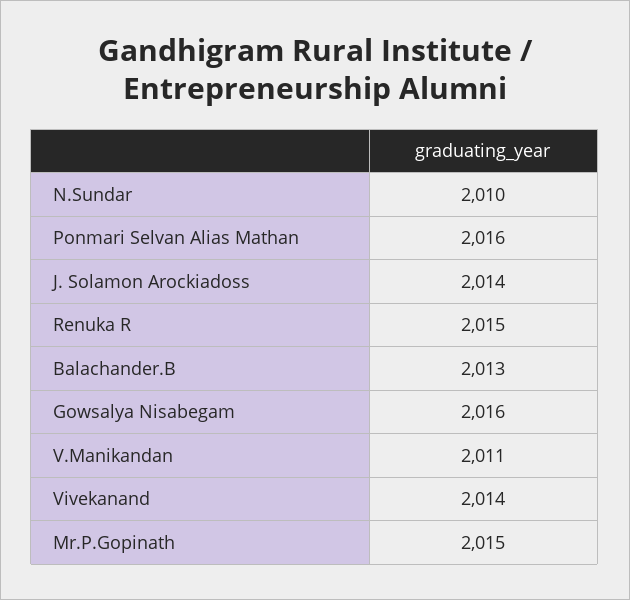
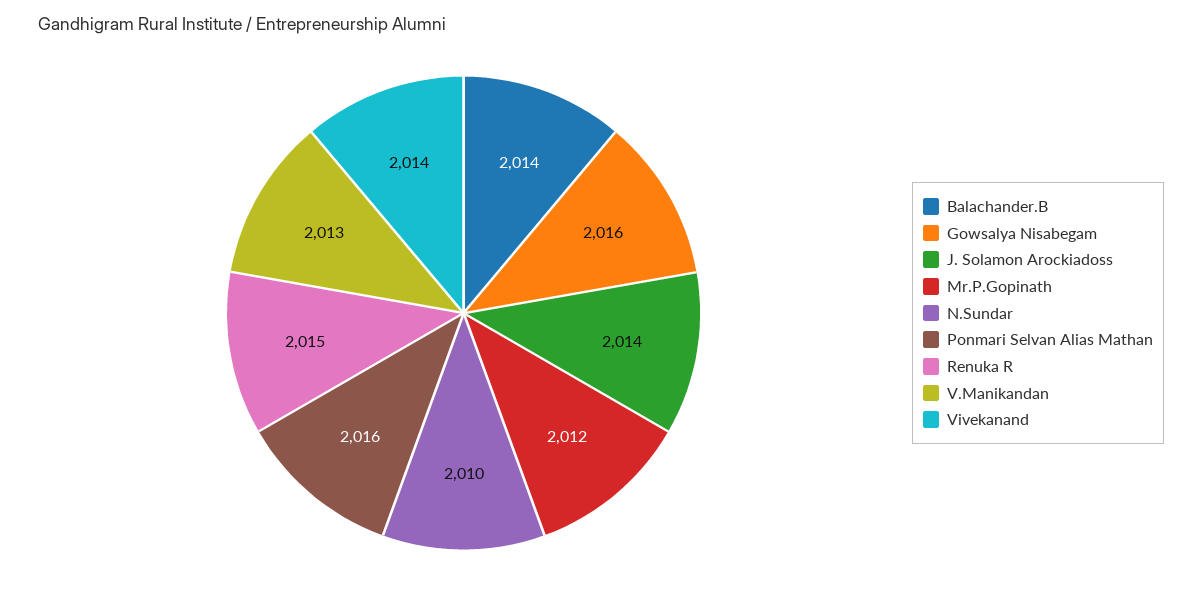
  {
    "N.Sundar": 2010,
    "Ponmari Selvan Alias Mathan": 2016,
    "J. Solamon Arockiadoss": 2014,
    "Renuka R": 2015,
-   "Balachander.B": 2013,
+   "Balachander.B": 2014,
    "Gowsalya Nisabegam": 2016,
-   "V.Manikandan": 2011,
+   "V.Manikandan": 2013,
    "Vivekanand": 2014,
-   "Mr.P.Gopinath": 2015
+   "Mr.P.Gopinath": 2012
  }

